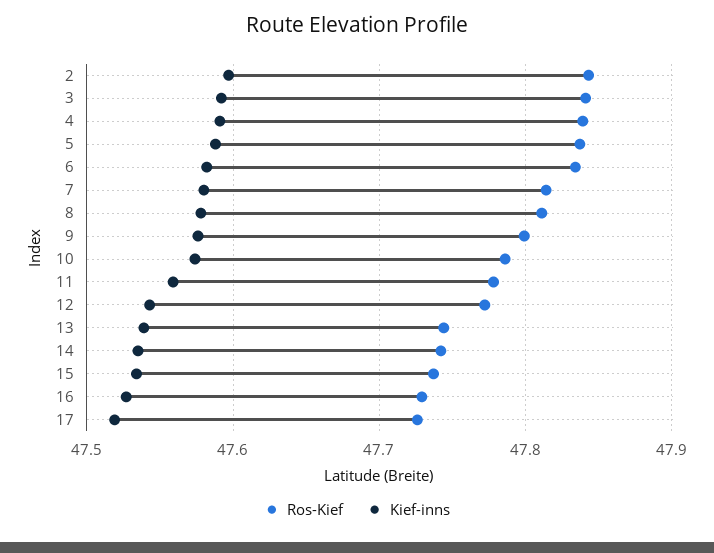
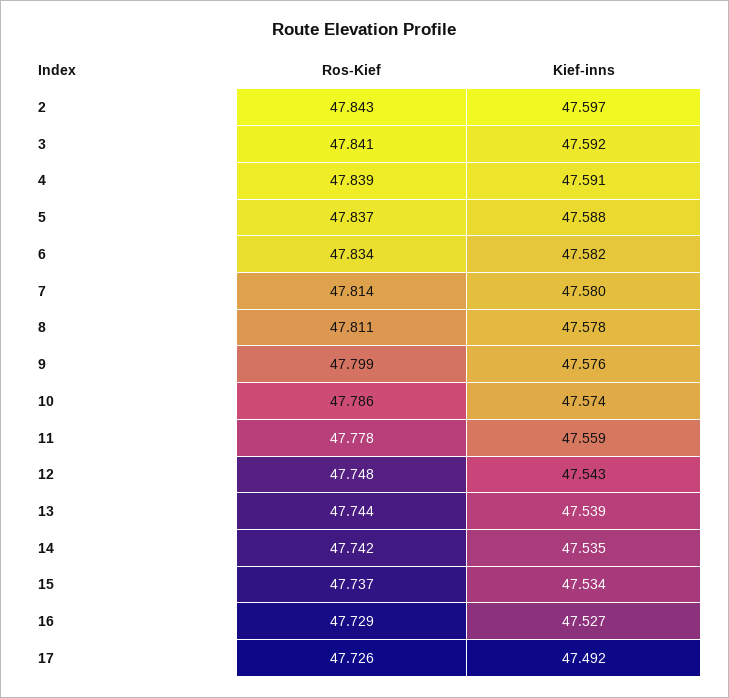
  {
    "Ros-Kief": {
      "2": 47.843,
      "3": 47.841,
      "4": 47.839,
      "5": 47.837,
      "6": 47.834,
      "7": 47.814,
      "8": 47.811,
      "9": 47.799,
      "10": 47.786,
      "11": 47.778,
-     "12": 47.77,
+     "12": 47.748,
      "13": 47.744,
      "14": 47.742,
      "15": 47.737,
      "16": 47.729,
      "17": 47.726
    },
    "Kief-inns": {
      "2": 47.597,
      "3": 47.592,
      "4": 47.591,
      "5": 47.588,
      "6": 47.582,
      "7": 47.58,
      "8": 47.578,
      "9": 47.576,
      "10": 47.574,
      "11": 47.559,
      "12": 47.543,
      "13": 47.539,
      "14": 47.535,
      "15": 47.534,
      "16": 47.527,
-     "17": 47.52
+     "17": 47.492
    }
  }

